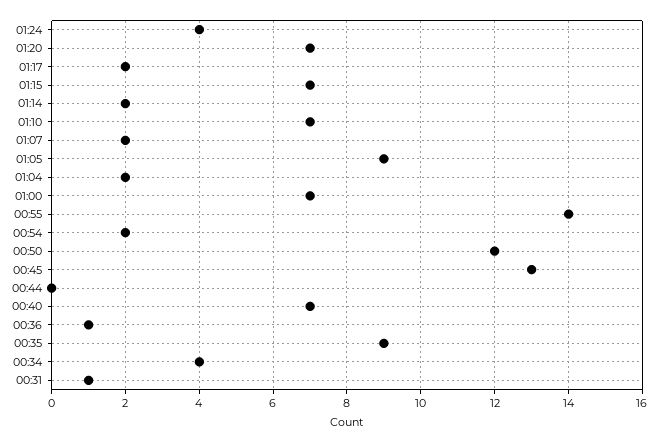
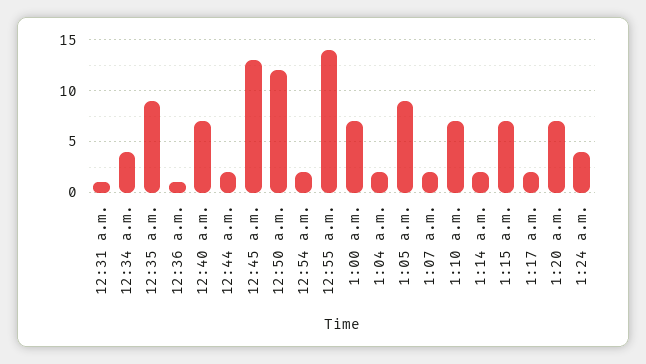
  {
    "01:24": 4,
    "01:20": 7,
    "01:17": 2,
    "01:15": 7,
    "01:14": 2,
    "01:10": 7,
    "01:07": 2,
    "01:05": 9,
    "01:04": 2,
    "01:00": 7,
    "00:55": 14,
    "00:54": 2,
    "00:50": 12,
    "00:45": 13,
-   "00:44": 0,
+   "00:44": 2,
    "00:40": 7,
    "00:36": 1,
    "00:35": 9,
    "00:34": 4,
    "00:31": 1
  }

